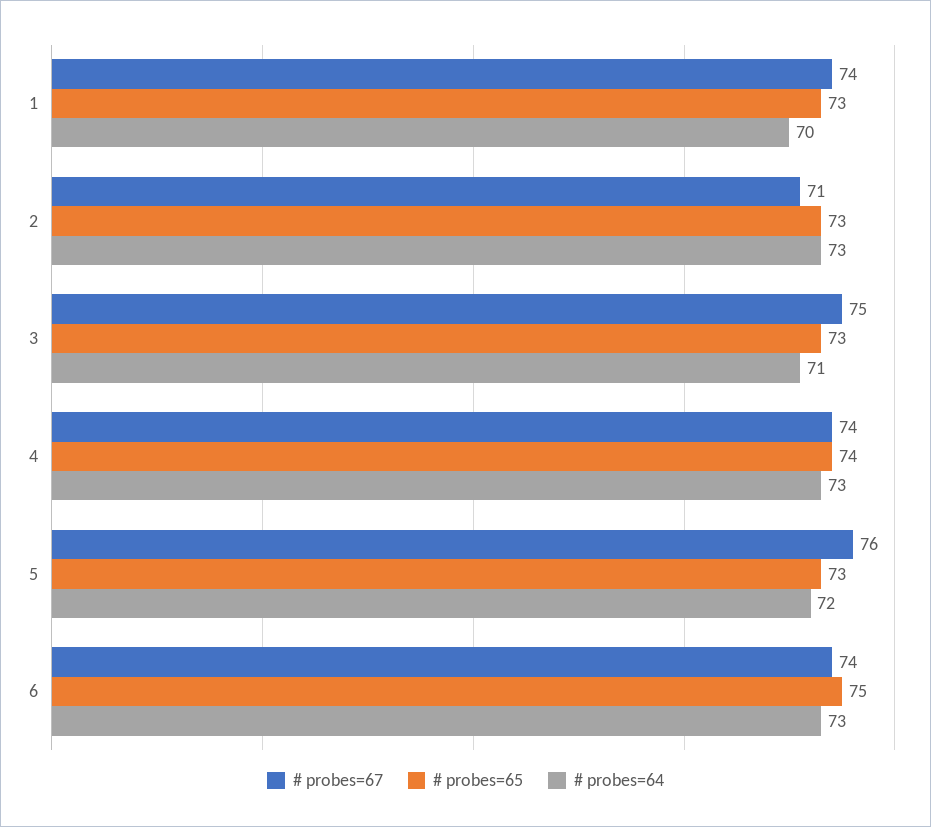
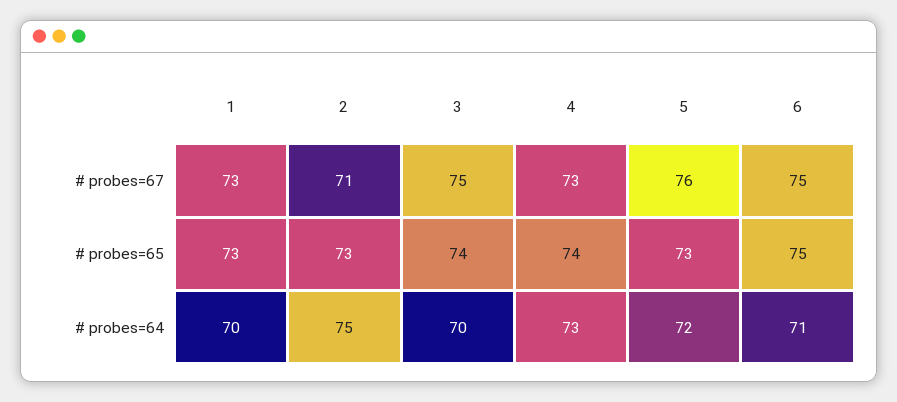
  {
    "# probes=67": {
-     "1": 74,
+     "1": 73,
      "2": 71,
      "3": 75,
-     "4": 74,
+     "4": 73,
      "5": 76,
-     "6": 74
+     "6": 75
    },
    "# probes=65": {
      "1": 73,
      "2": 73,
-     "3": 73,
+     "3": 74,
      "4": 74,
      "5": 73,
      "6": 75
    },
    "# probes=64": {
      "1": 70,
-     "2": 73,
+     "2": 75,
-     "3": 71,
+     "3": 70,
      "4": 73,
      "5": 72,
-     "6": 73
+     "6": 71
    }
  }

